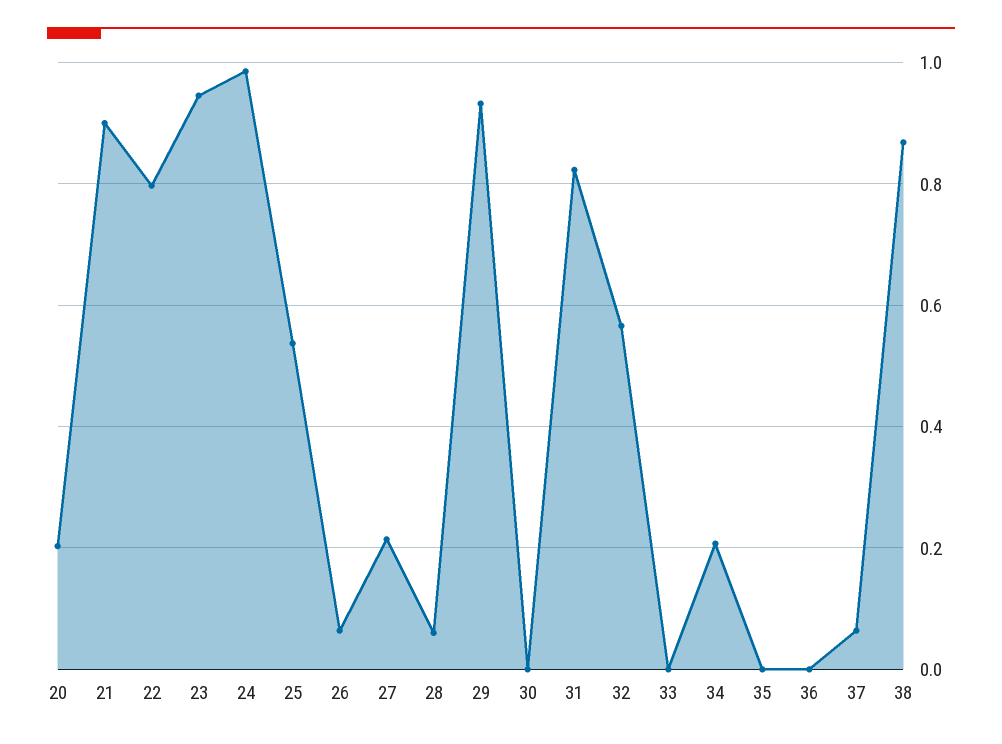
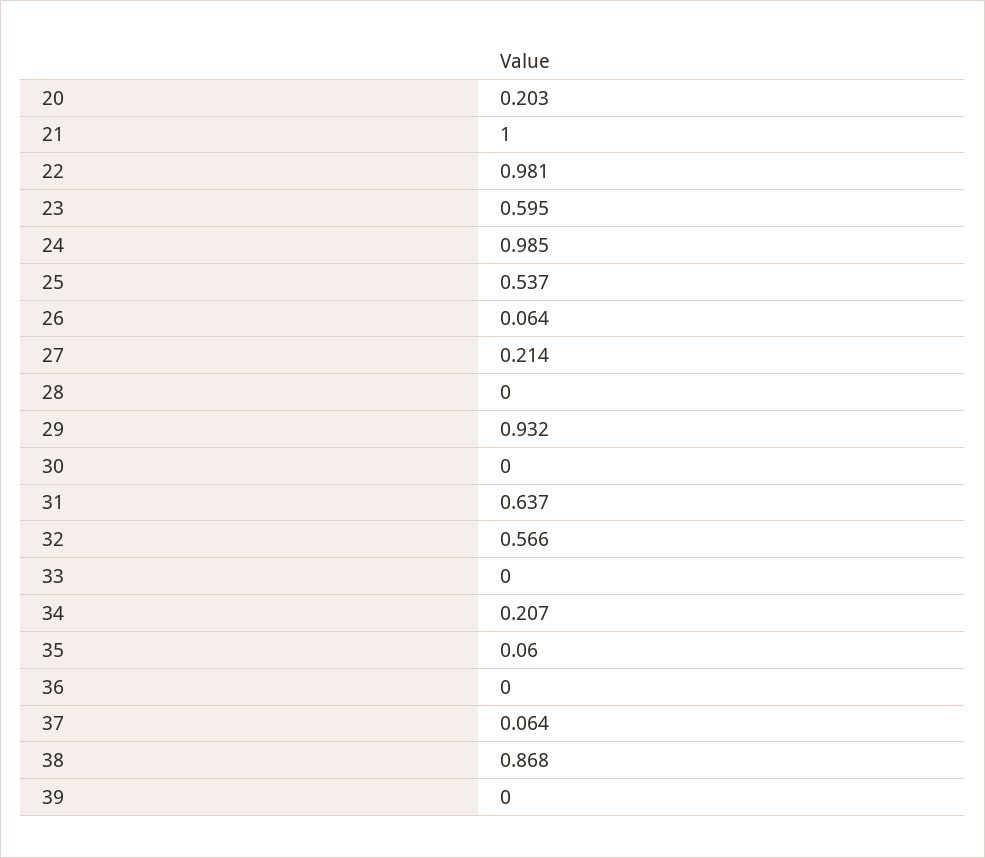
  {
    "20": 0.203,
-   "21": 0.9,
+   "21": 1,
-   "22": 0.8,
+   "22": 0.981,
-   "23": 0.94,
+   "23": 0.595,
    "24": 0.985,
    "25": 0.537,
    "26": 0.064,
    "27": 0.214,
-   "28": 0.06,
+   "28": 0,
    "29": 0.932,
    "30": 0,
-   "31": 0.82,
+   "31": 0.637,
    "32": 0.566,
    "33": 0,
    "34": 0.207,
-   "35": 0,
+   "35": 0.06,
    "36": 0,
    "37": 0.064,
-   "38": 0.868
+   "38": 0.868,
+   "39": 0
  }

